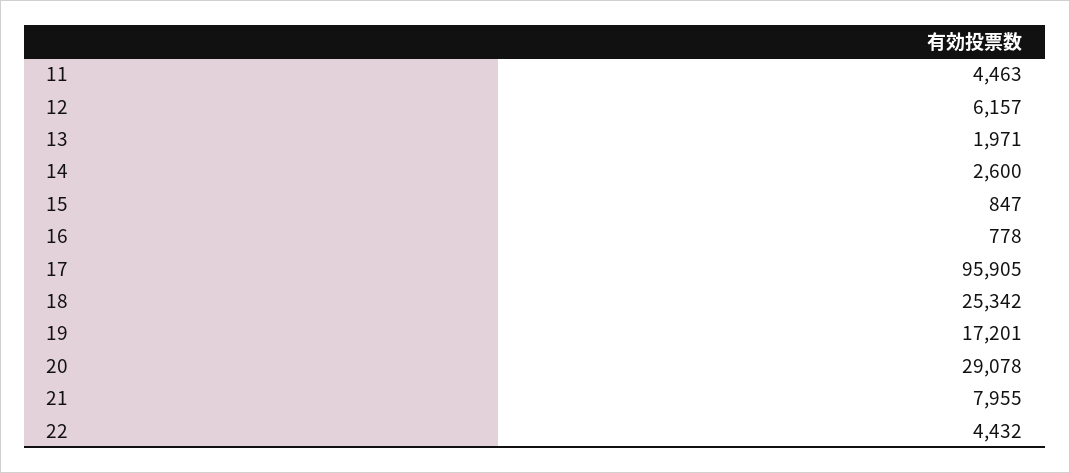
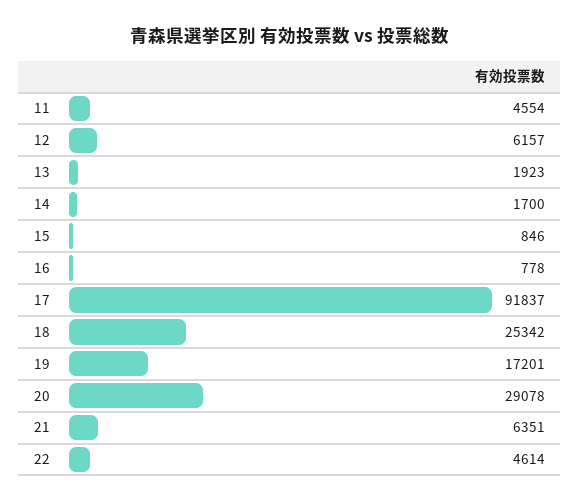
  {
-   "11": 4463,
+   "11": 4554,
    "12": 6157,
-   "13": 1971,
+   "13": 1923,
-   "14": 2600,
+   "14": 1700,
-   "15": 847,
+   "15": 846,
    "16": 778,
-   "17": 95905,
+   "17": 91837,
    "18": 25342,
    "19": 17201,
    "20": 29078,
-   "21": 7955,
+   "21": 6351,
-   "22": 4432
+   "22": 4614
  }

